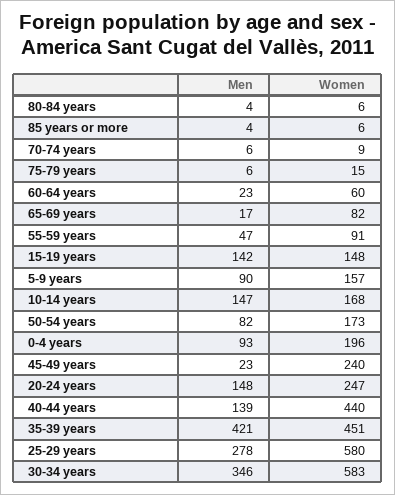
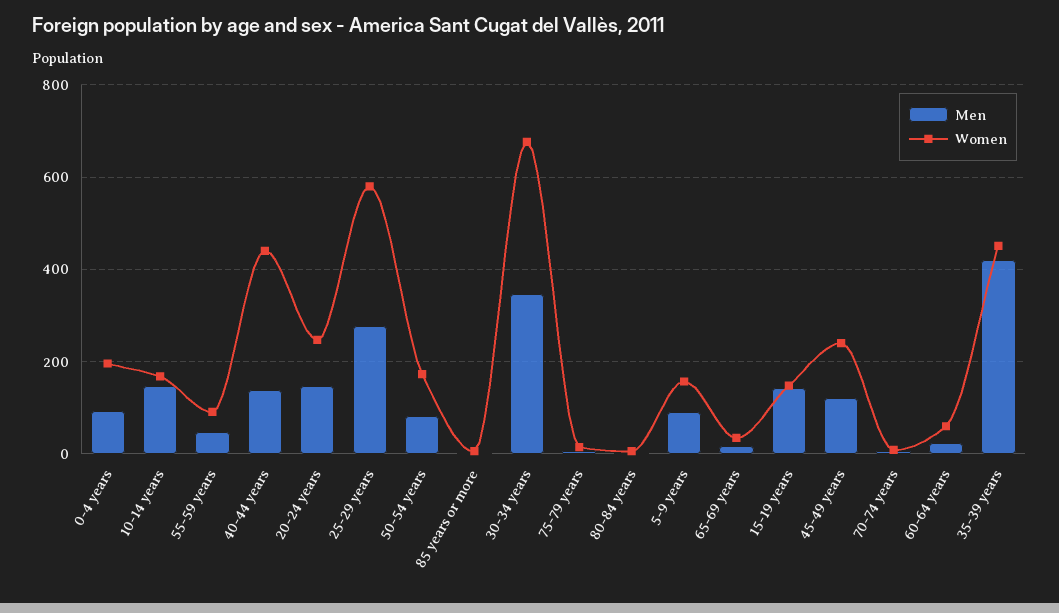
  {
    "Men": {
      "80-84 years": 4,
      "85 years or more": 4,
      "70-74 years": 6,
      "75-79 years": 6,
      "60-64 years": 23,
      "65-69 years": 17,
      "55-59 years": 47,
      "15-19 years": 142,
      "5-9 years": 90,
      "10-14 years": 147,
      "50-54 years": 82,
      "0-4 years": 93,
-     "45-49 years": 23,
+     "45-49 years": 120,
      "20-24 years": 148,
      "40-44 years": 139,
      "35-39 years": 421,
      "25-29 years": 278,
      "30-34 years": 346
    },
    "Women": {
      "80-84 years": 6,
      "85 years or more": 6,
      "70-74 years": 9,
      "75-79 years": 15,
      "60-64 years": 60,
-     "65-69 years": 82,
+     "65-69 years": 40,
      "55-59 years": 91,
      "15-19 years": 148,
      "5-9 years": 157,
      "10-14 years": 168,
      "50-54 years": 173,
      "0-4 years": 196,
      "45-49 years": 240,
      "20-24 years": 247,
      "40-44 years": 440,
      "35-39 years": 451,
      "25-29 years": 580,
-     "30-34 years": 583
+     "30-34 years": 680
    }
  }

